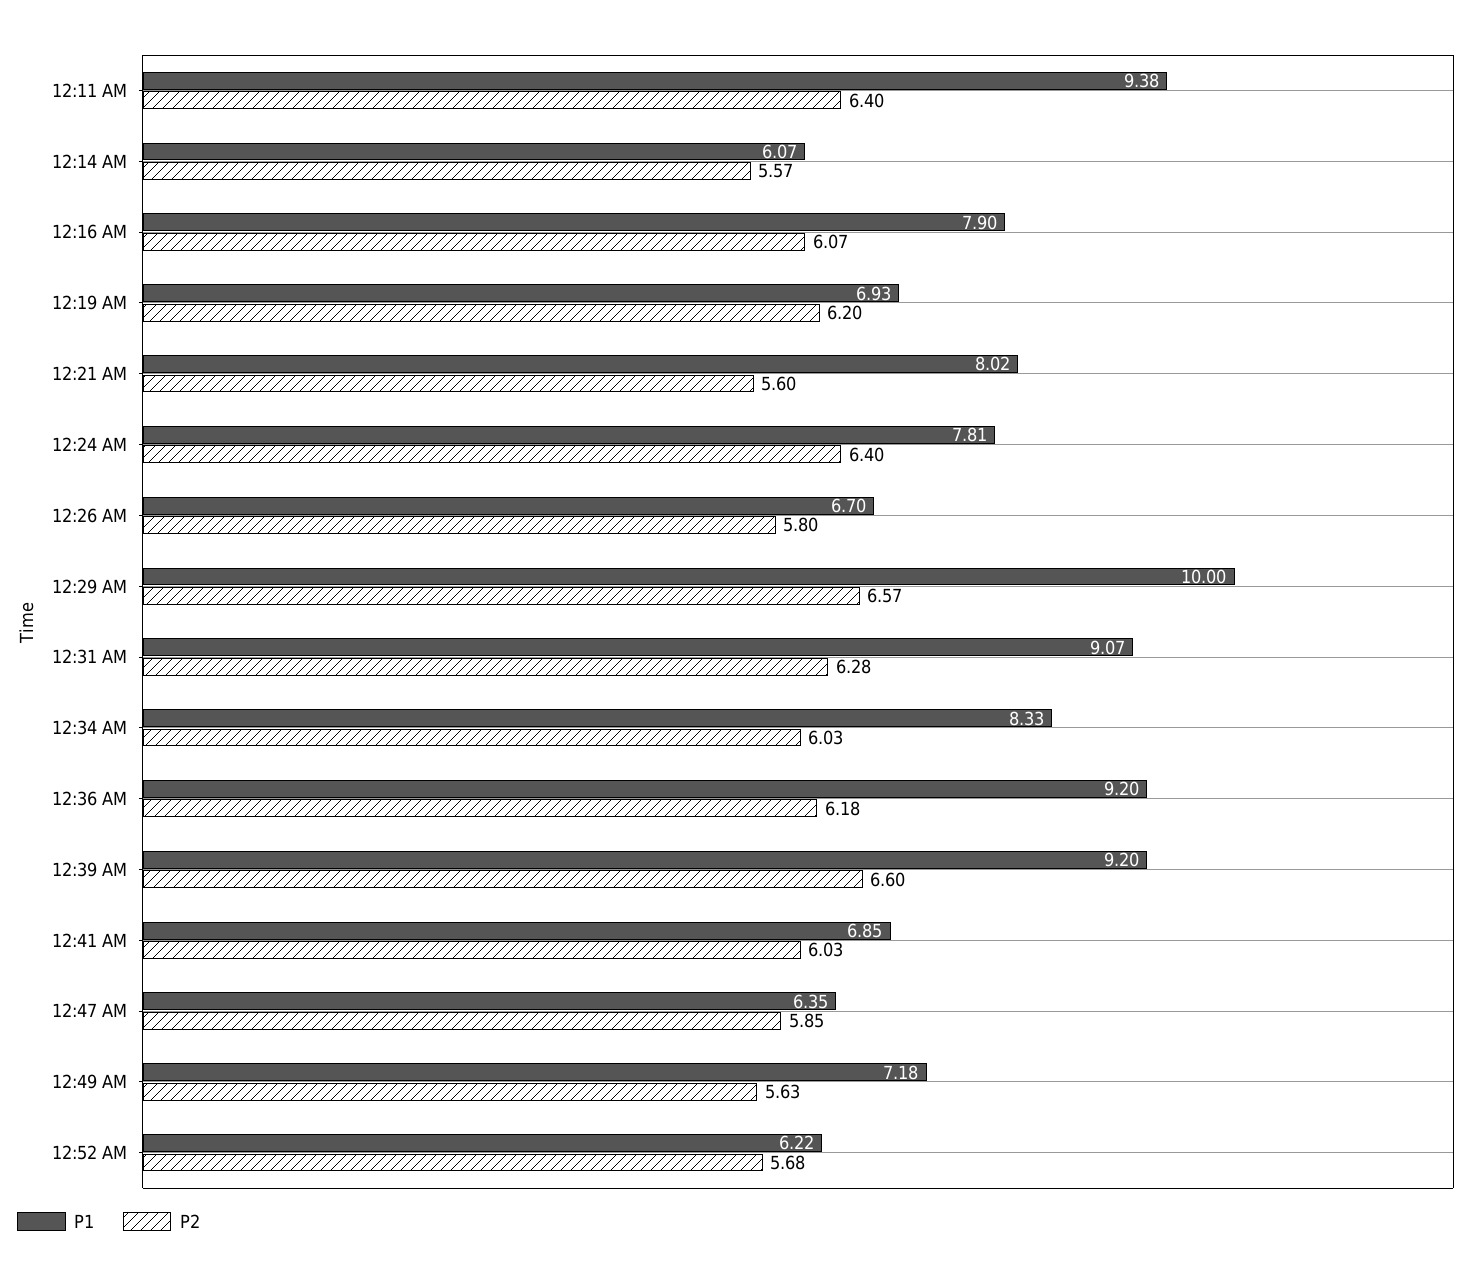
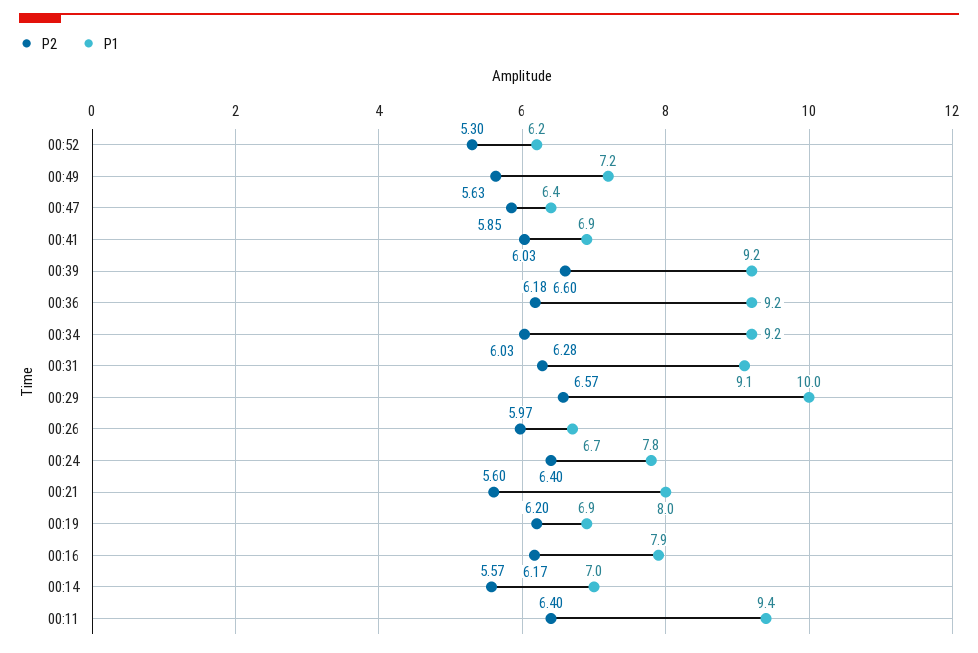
  {
    "P1": {
      "12:11 AM": 9.38,
-     "12:14 AM": 6.07,
+     "12:14 AM": 7,
      "12:16 AM": 7.9,
      "12:19 AM": 6.93,
      "12:21 AM": 8.02,
      "12:24 AM": 7.81,
      "12:26 AM": 6.7,
      "12:29 AM": 10,
      "12:31 AM": 9.07,
-     "12:34 AM": 8.33,
+     "12:34 AM": 9.2,
      "12:36 AM": 9.2,
      "12:39 AM": 9.2,
      "12:41 AM": 6.85,
      "12:47 AM": 6.35,
      "12:49 AM": 7.18,
      "12:52 AM": 6.22
    },
    "P2": {
      "12:11 AM": 6.4,
      "12:14 AM": 5.57,
-     "12:16 AM": 6.07,
+     "12:16 AM": 6.17,
      "12:19 AM": 6.2,
      "12:21 AM": 5.6,
      "12:24 AM": 6.4,
-     "12:26 AM": 5.8,
+     "12:26 AM": 5.97,
      "12:29 AM": 6.57,
      "12:31 AM": 6.28,
      "12:34 AM": 6.03,
      "12:36 AM": 6.18,
      "12:39 AM": 6.6,
      "12:41 AM": 6.03,
      "12:47 AM": 5.85,
      "12:49 AM": 5.63,
-     "12:52 AM": 5.68
+     "12:52 AM": 5.3
    }
  }

